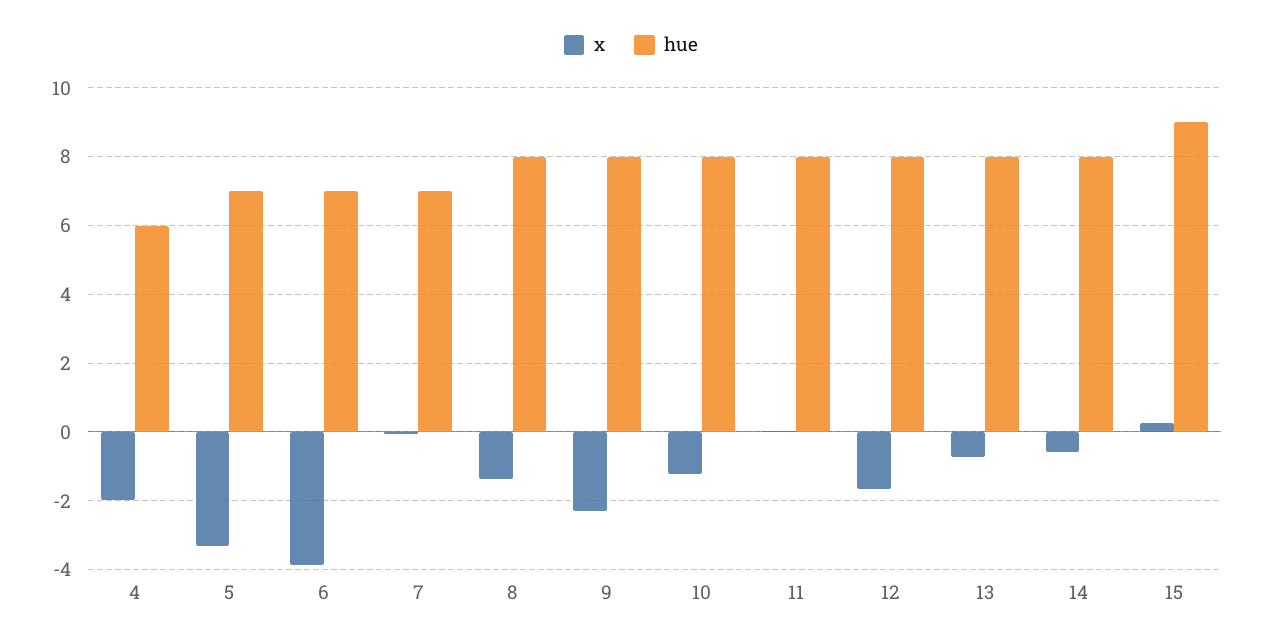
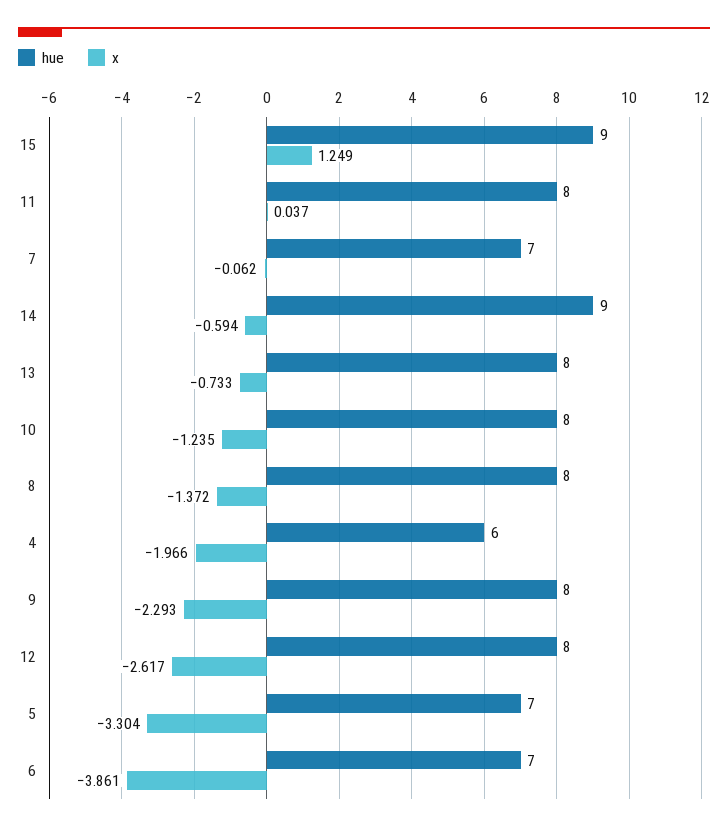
  {
    "x": {
      "4": -1.966,
      "5": -3.304,
      "6": -3.861,
      "7": -0.062,
      "8": -1.372,
      "9": -2.293,
      "10": -1.235,
      "11": 0.037,
-     "12": -1.6,
+     "12": -2.617,
      "13": -0.733,
      "14": -0.594,
-     "15": 0.2
+     "15": 1.249
    },
    "hue": {
      "4": 6,
      "5": 7,
      "6": 7,
      "7": 7,
      "8": 8,
      "9": 8,
      "10": 8,
      "11": 8,
      "12": 8,
      "13": 8,
-     "14": 8,
+     "14": 9,
      "15": 9
    }
  }

